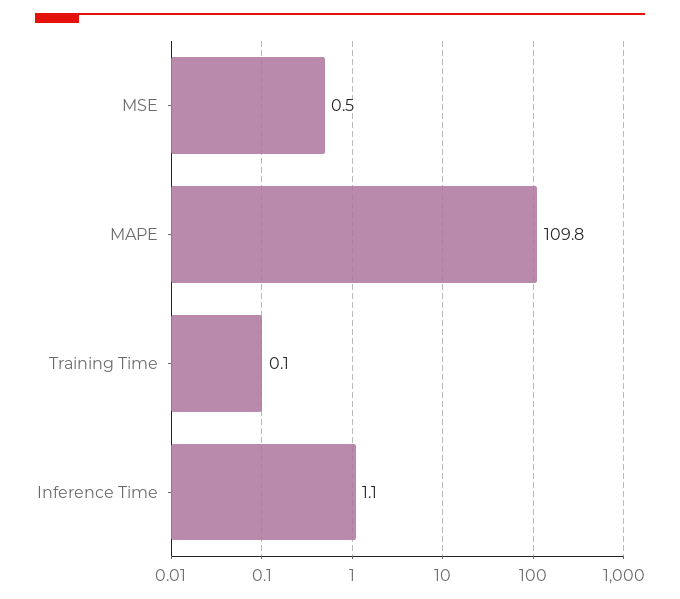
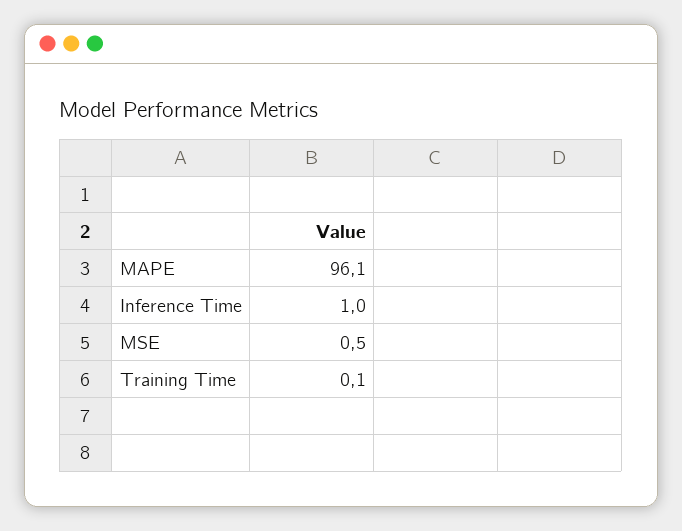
  {
    "MSE": 0.5,
-   "MAPE": 109.8,
+   "MAPE": 96.1,
    "Training Time": 0.1,
-   "Inference Time": 1.1
+   "Inference Time": 1
  }

